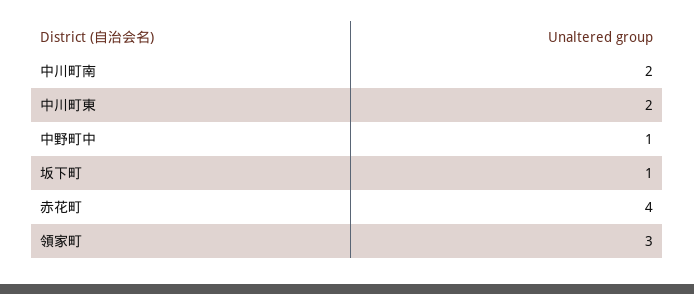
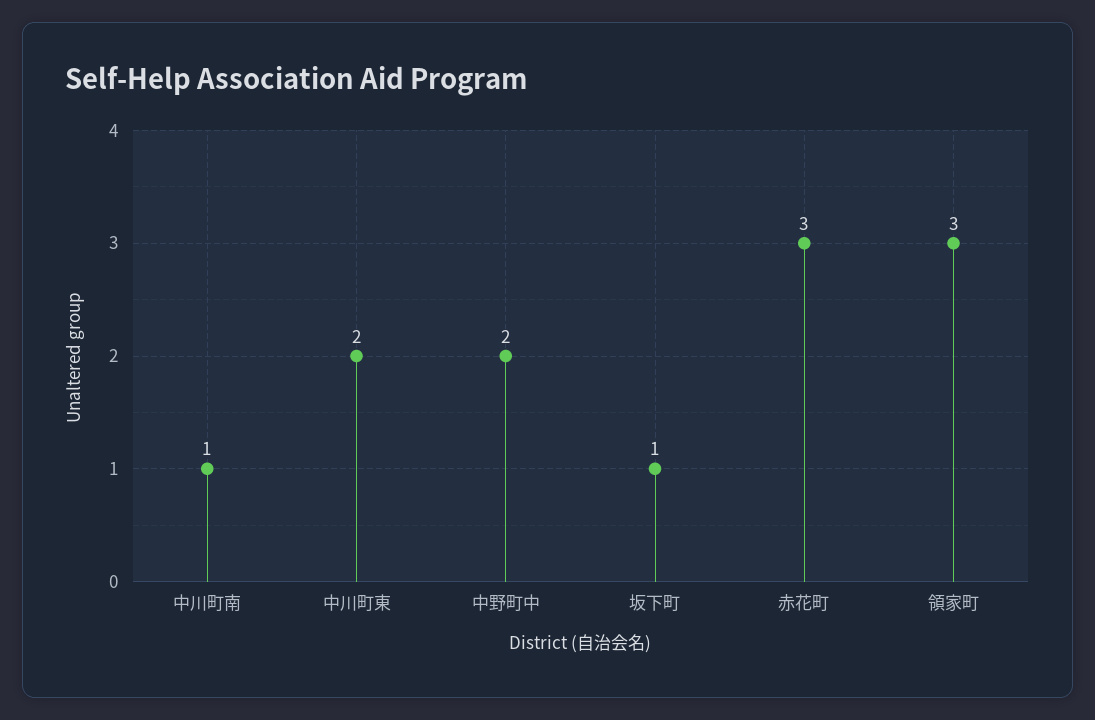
  {
-   "中川町南": 2,
+   "中川町南": 1,
    "中川町東": 2,
-   "中野町中": 1,
+   "中野町中": 2,
    "坂下町": 1,
-   "赤花町": 4,
+   "赤花町": 3,
    "領家町": 3
  }

